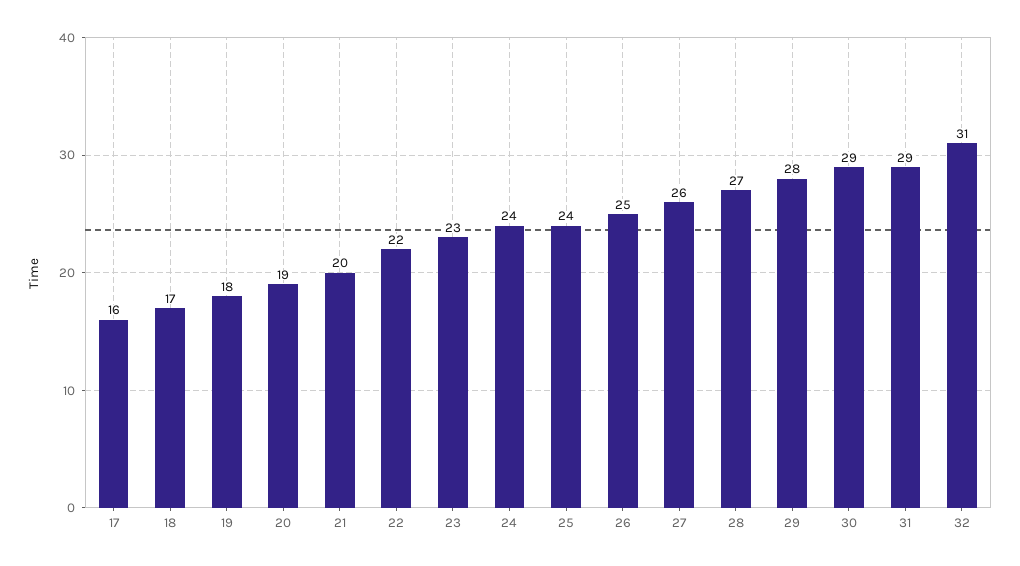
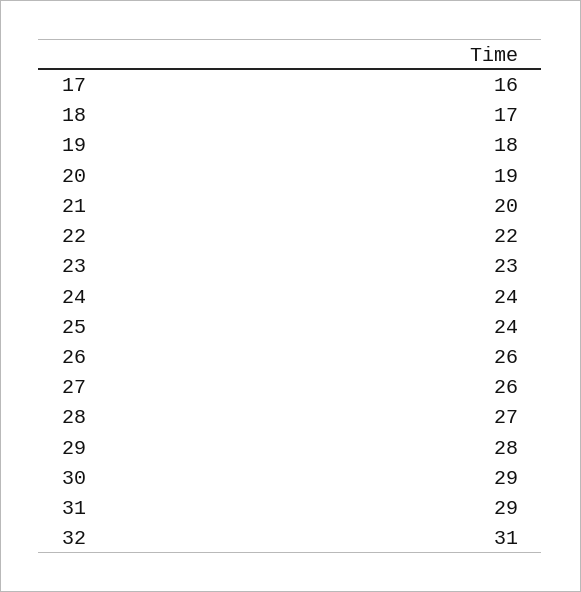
  {
    "17": 16,
    "18": 17,
    "19": 18,
    "20": 19,
    "21": 20,
    "22": 22,
    "23": 23,
    "24": 24,
    "25": 24,
-   "26": 25,
+   "26": 26,
    "27": 26,
    "28": 27,
    "29": 28,
    "30": 29,
    "31": 29,
    "32": 31
  }

